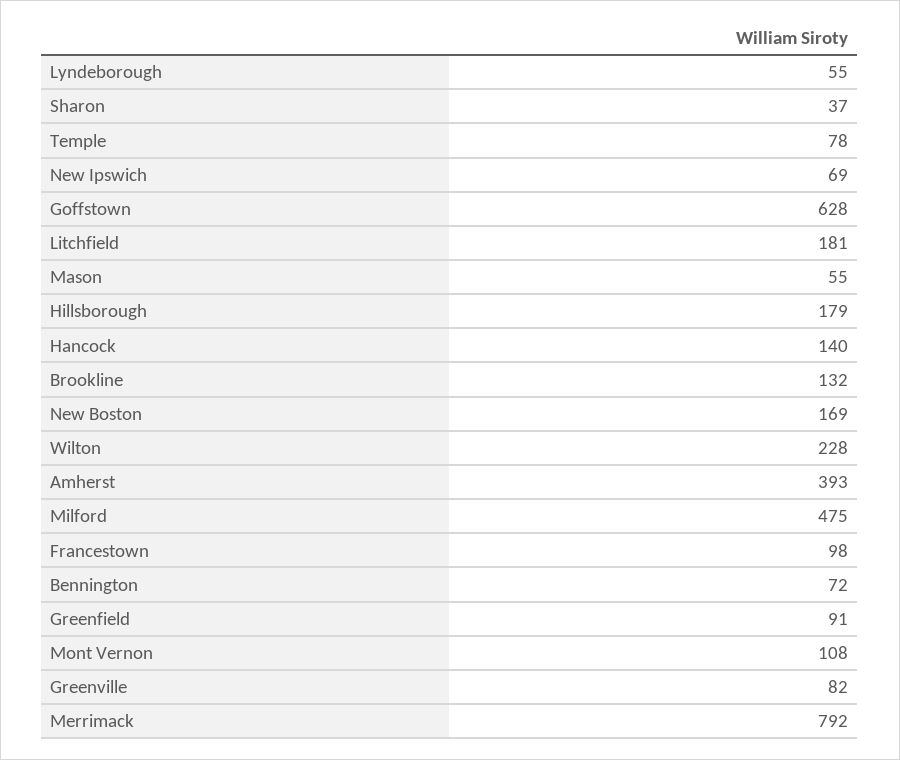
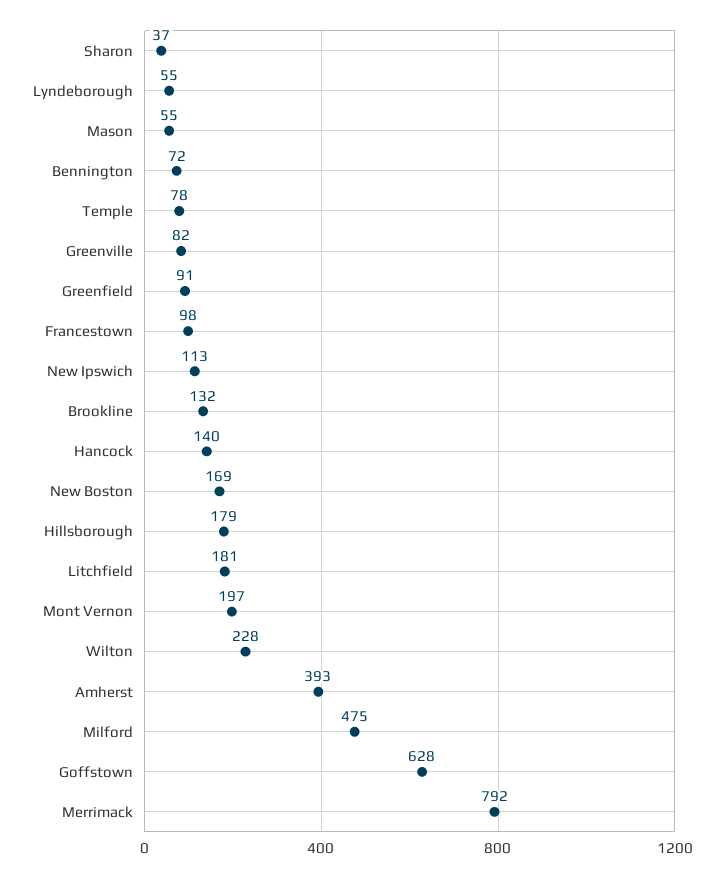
  {
    "Lyndeborough": 55,
    "Sharon": 37,
    "Temple": 78,
-   "New Ipswich": 69,
+   "New Ipswich": 113,
    "Goffstown": 628,
    "Litchfield": 181,
    "Mason": 55,
    "Hillsborough": 179,
    "Hancock": 140,
    "Brookline": 132,
    "New Boston": 169,
    "Wilton": 228,
    "Amherst": 393,
    "Milford": 475,
    "Francestown": 98,
    "Bennington": 72,
    "Greenfield": 91,
-   "Mont Vernon": 108,
+   "Mont Vernon": 197,
    "Greenville": 82,
    "Merrimack": 792
  }

